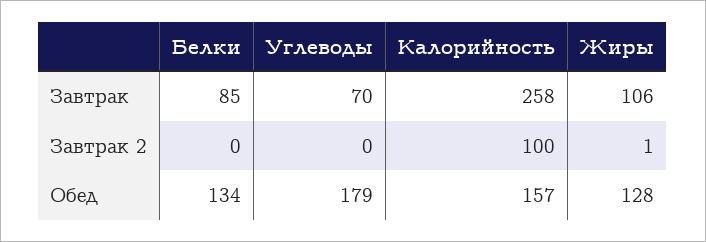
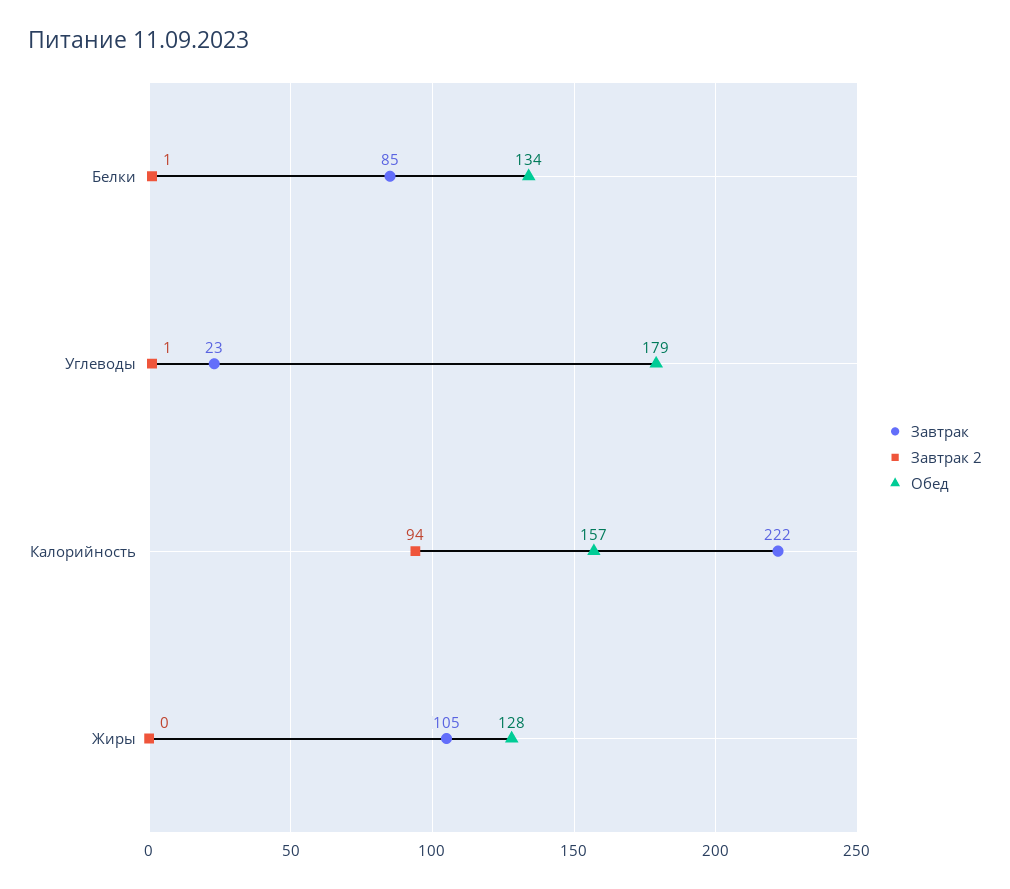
  {
    "Завтрак": {
      "Белки": 85,
-     "Углеводы": 70,
+     "Углеводы": 23,
-     "Калорийность": 258,
+     "Калорийность": 222,
-     "Жиры": 106
+     "Жиры": 105
    },
    "Завтрак 2": {
-     "Белки": 0,
+     "Белки": 1,
-     "Углеводы": 0,
+     "Углеводы": 1,
-     "Калорийность": 100,
+     "Калорийность": 94,
-     "Жиры": 1
+     "Жиры": 0
    },
    "Обед": {
      "Белки": 134,
      "Углеводы": 179,
      "Калорийность": 157,
      "Жиры": 128
    }
  }

